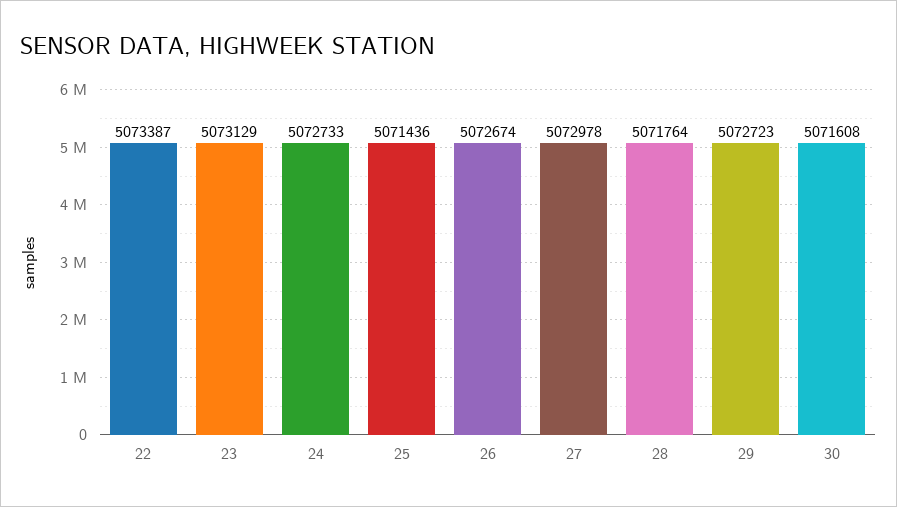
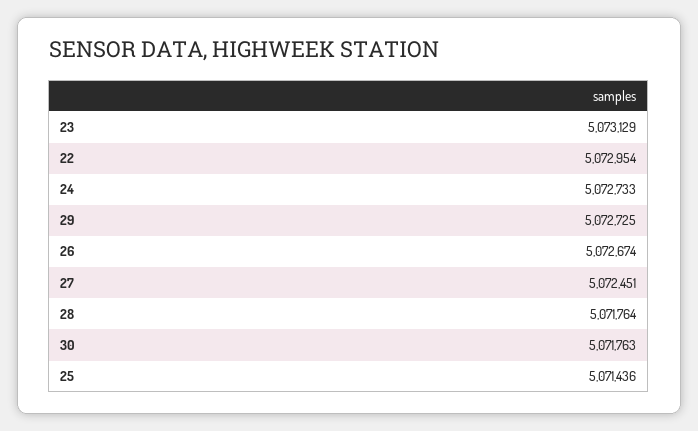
  {
-   "22": 5073387,
+   "22": 5072954,
    "23": 5073129,
    "24": 5072733,
    "25": 5071436,
    "26": 5072674,
-   "27": 5072978,
+   "27": 5072451,
    "28": 5071764,
-   "29": 5072723,
+   "29": 5072725,
-   "30": 5071608
+   "30": 5071763
  }

